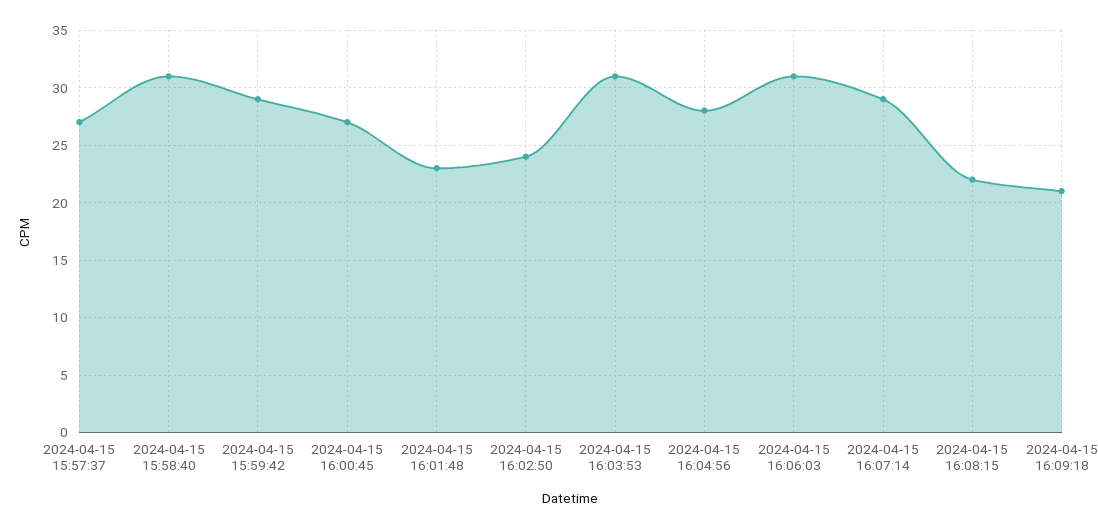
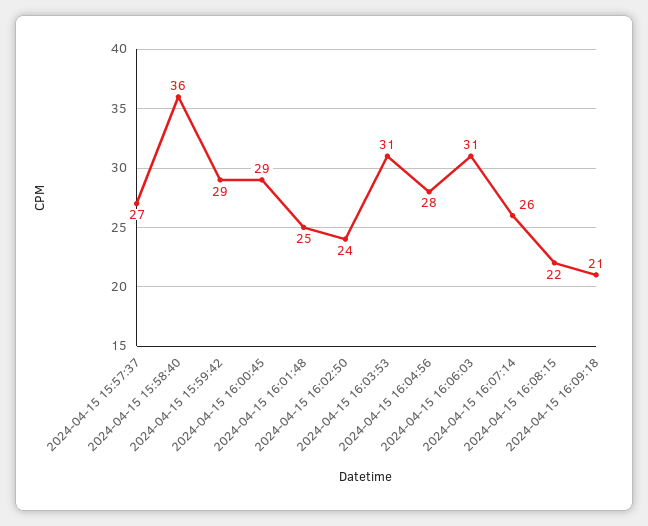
  {
    "2024-04-15 15:57:37": 27,
-   "2024-04-15 15:58:40": 31,
+   "2024-04-15 15:58:40": 36,
    "2024-04-15 15:59:42": 29,
-   "2024-04-15 16:00:45": 27,
+   "2024-04-15 16:00:45": 29,
-   "2024-04-15 16:01:48": 23,
+   "2024-04-15 16:01:48": 25,
    "2024-04-15 16:02:50": 24,
    "2024-04-15 16:03:53": 31,
    "2024-04-15 16:04:56": 28,
    "2024-04-15 16:06:03": 31,
-   "2024-04-15 16:07:14": 29,
+   "2024-04-15 16:07:14": 26,
    "2024-04-15 16:08:15": 22,
    "2024-04-15 16:09:18": 21
  }

